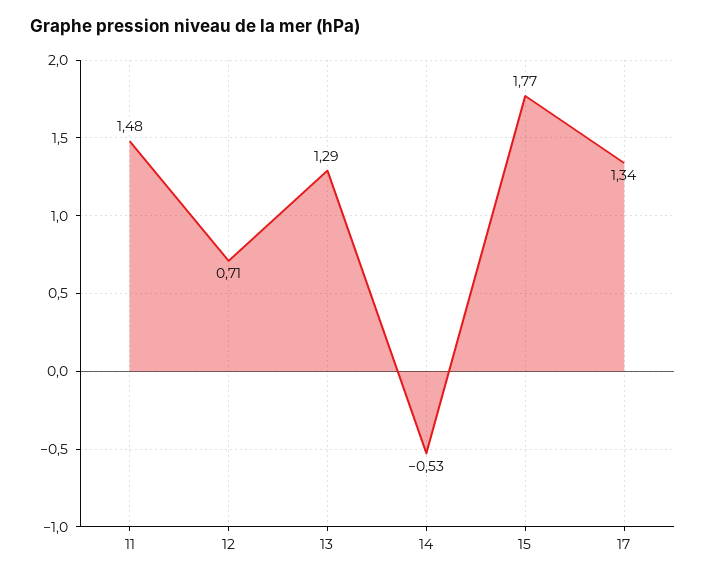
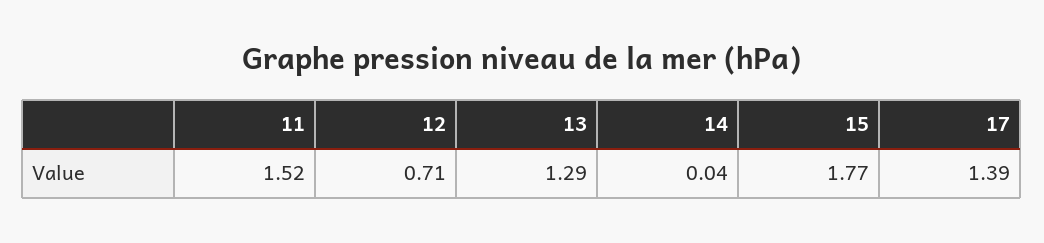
  {
-   "11": 1.48,
+   "11": 1.52,
    "12": 0.71,
    "13": 1.29,
-   "14": -0.53,
+   "14": 0.04,
    "15": 1.77,
-   "17": 1.34
+   "17": 1.39
  }

